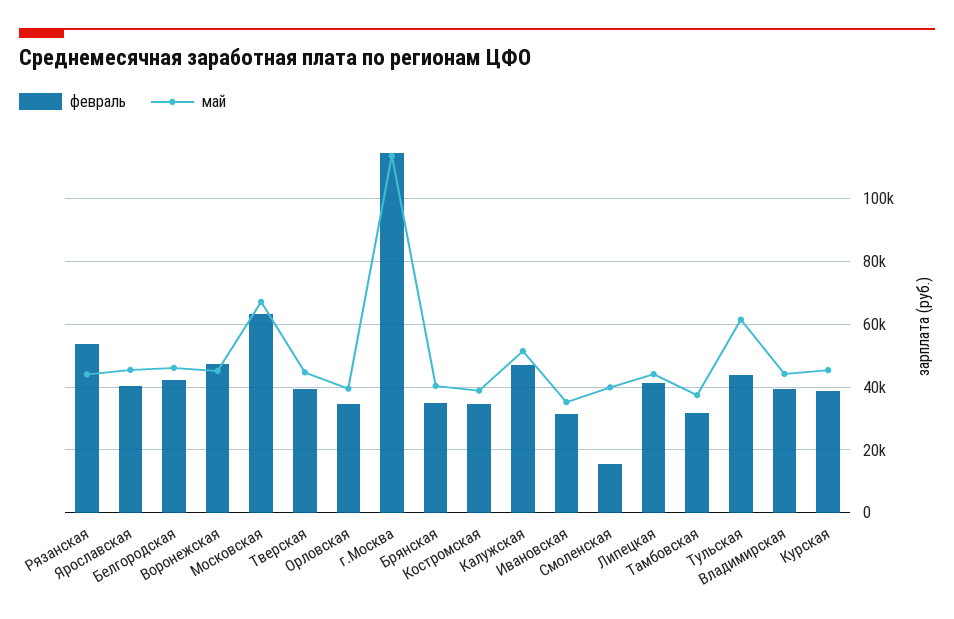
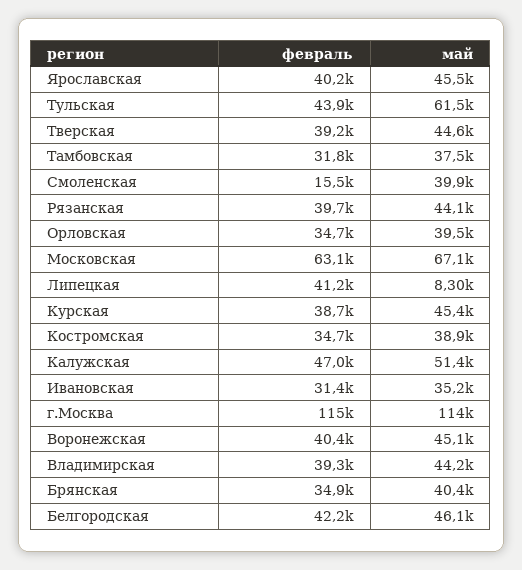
  {
    "февраль": {
-     "Рязанская": 54000,
+     "Рязанская": 39700,
      "Ярославская": 40200,
      "Белгородская": 42200,
-     "Воронежская": 48000,
+     "Воронежская": 40400,
      "Московская": 63100,
      "Тверская": 39200,
      "Орловская": 34700,
      "г.Москва": 115000,
      "Брянская": 34900,
      "Костромская": 34700,
      "Калужская": 47000,
      "Ивановская": 31400,
      "Смоленская": 15500,
      "Липецкая": 41200,
      "Тамбовская": 31800,
      "Тульская": 43900,
      "Владимирская": 39300,
      "Курская": 38700
    },
    "май": {
      "Рязанская": 44100,
      "Ярославская": 45500,
      "Белгородская": 46100,
      "Воронежская": 45100,
      "Московская": 67100,
      "Тверская": 44600,
      "Орловская": 39500,
      "г.Москва": 114000,
      "Брянская": 40400,
      "Костромская": 38900,
      "Калужская": 51400,
      "Ивановская": 35200,
      "Смоленская": 39900,
-     "Липецкая": 44000,
+     "Липецкая": 8300,
      "Тамбовская": 37500,
      "Тульская": 61500,
      "Владимирская": 44200,
      "Курская": 45400
    }
  }

